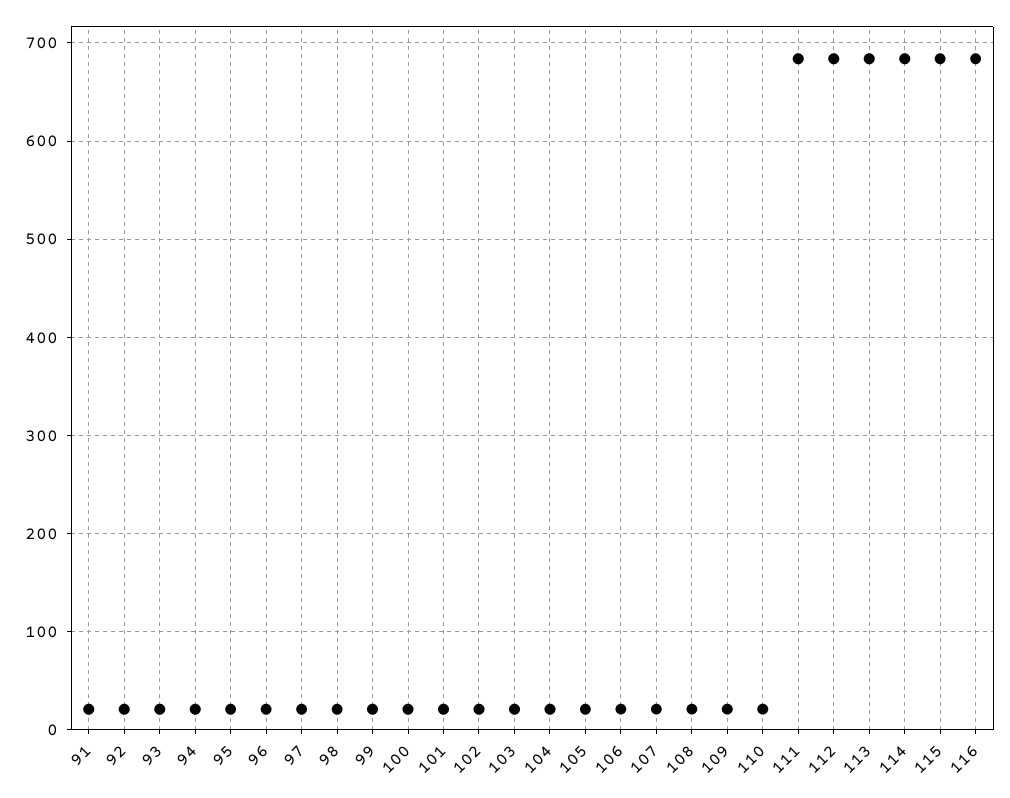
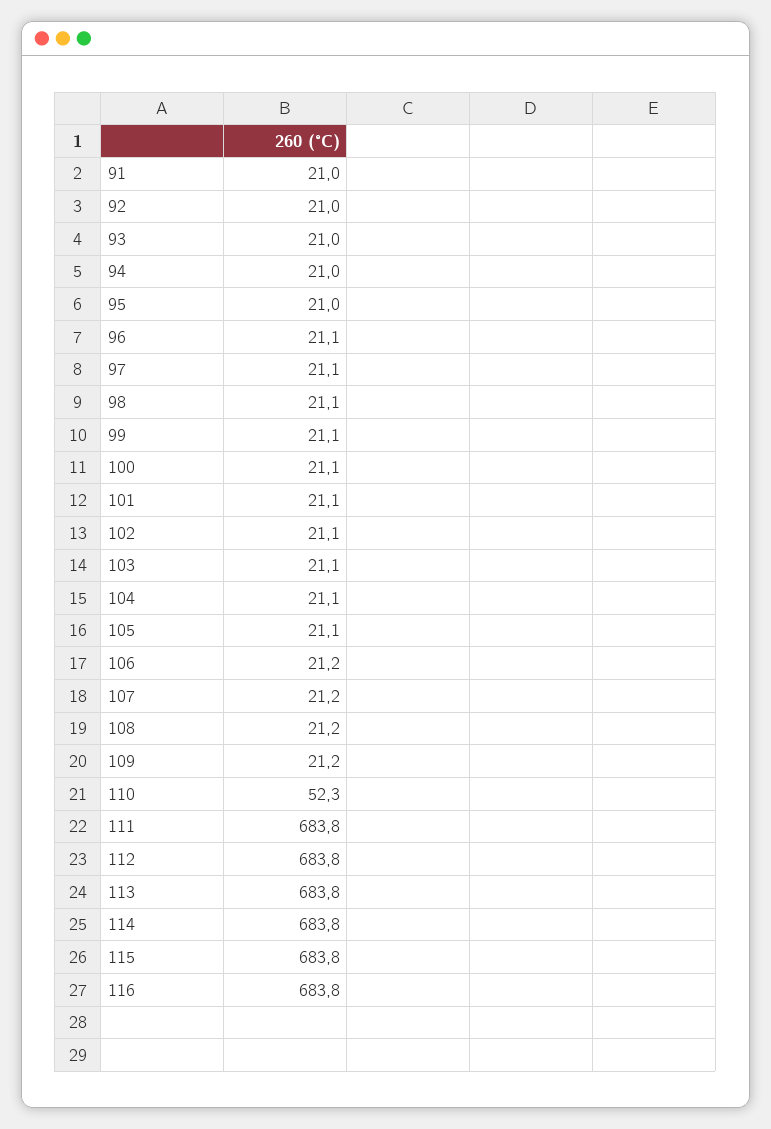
  {
    "91": 21,
    "92": 21,
    "93": 21,
    "94": 21,
    "95": 21,
    "96": 21.1,
    "97": 21.1,
    "98": 21.1,
    "99": 21.1,
    "100": 21.1,
    "101": 21.1,
    "102": 21.1,
    "103": 21.1,
    "104": 21.1,
    "105": 21.1,
    "106": 21.2,
    "107": 21.2,
    "108": 21.2,
    "109": 21.2,
-   "110": 20,
+   "110": 52.3,
    "111": 683.8,
    "112": 683.8,
    "113": 683.8,
    "114": 683.8,
    "115": 683.8,
    "116": 683.8
  }

